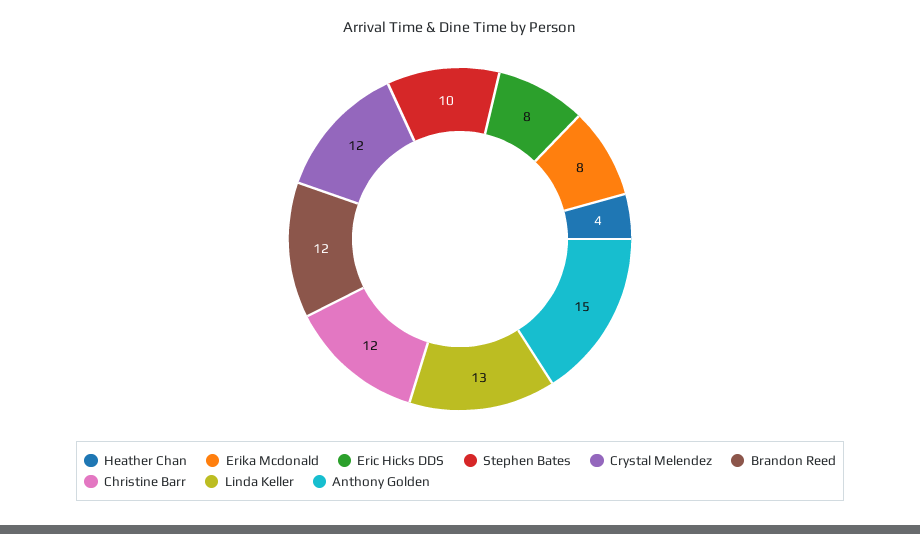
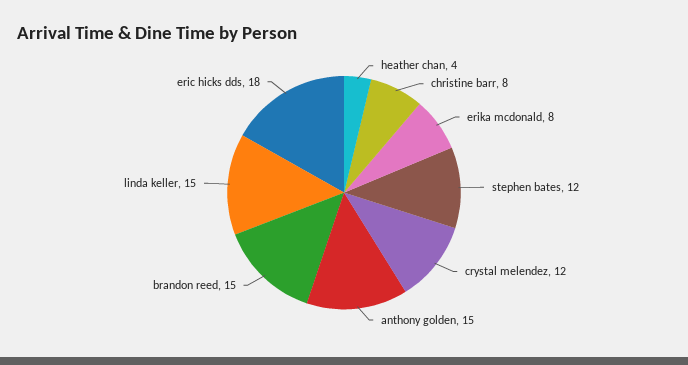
  {
    "Heather Chan": 4,
    "Erika Mcdonald": 8,
-   "Eric Hicks DDS": 8,
+   "Eric Hicks DDS": 18,
-   "Stephen Bates": 10,
+   "Stephen Bates": 12,
    "Crystal Melendez": 12,
-   "Brandon Reed": 12,
+   "Brandon Reed": 15,
-   "Christine Barr": 12,
+   "Christine Barr": 8,
-   "Linda Keller": 13,
+   "Linda Keller": 15,
    "Anthony Golden": 15
  }

